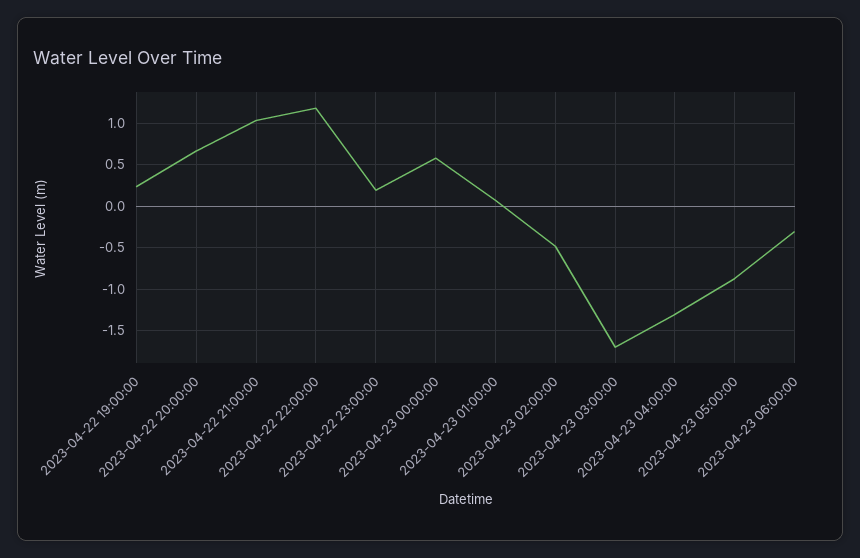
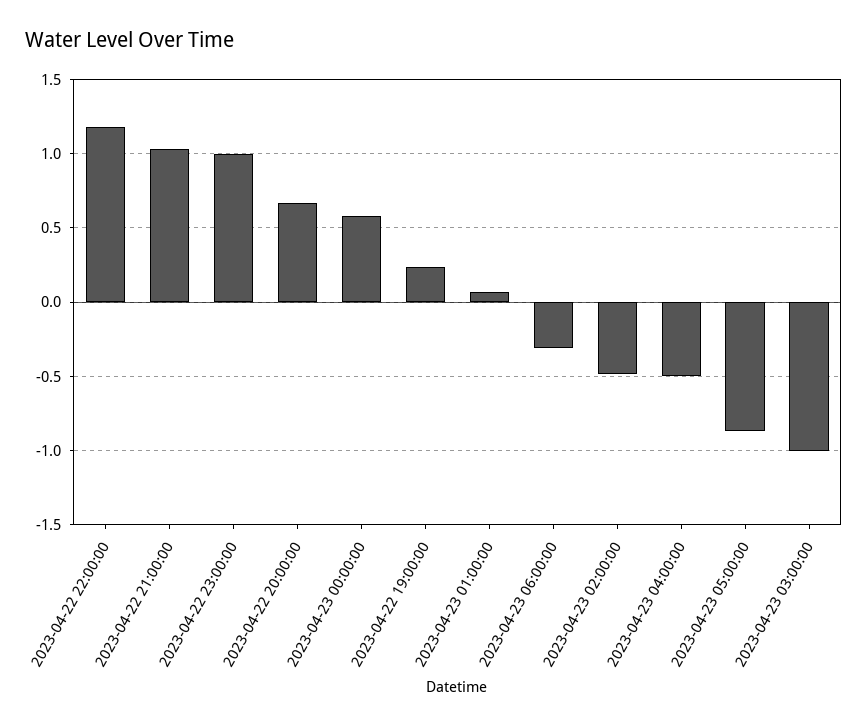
  {
    "2023-04-22 19:00:00": 0.25,
    "2023-04-22 20:00:00": 0.65,
    "2023-04-22 21:00:00": 1.05,
    "2023-04-22 22:00:00": 1.2,
-   "2023-04-22 23:00:00": 0.2,
+   "2023-04-22 23:00:00": 1,
    "2023-04-23 00:00:00": 0.6,
    "2023-04-23 01:00:00": 0.05,
    "2023-04-23 02:00:00": -0.5,
-   "2023-04-23 03:00:00": -1.7,
+   "2023-04-23 03:00:00": -1,
-   "2023-04-23 04:00:00": -1.3,
+   "2023-04-23 04:00:00": -0.5,
    "2023-04-23 05:00:00": -0.85,
    "2023-04-23 06:00:00": -0.3
  }

